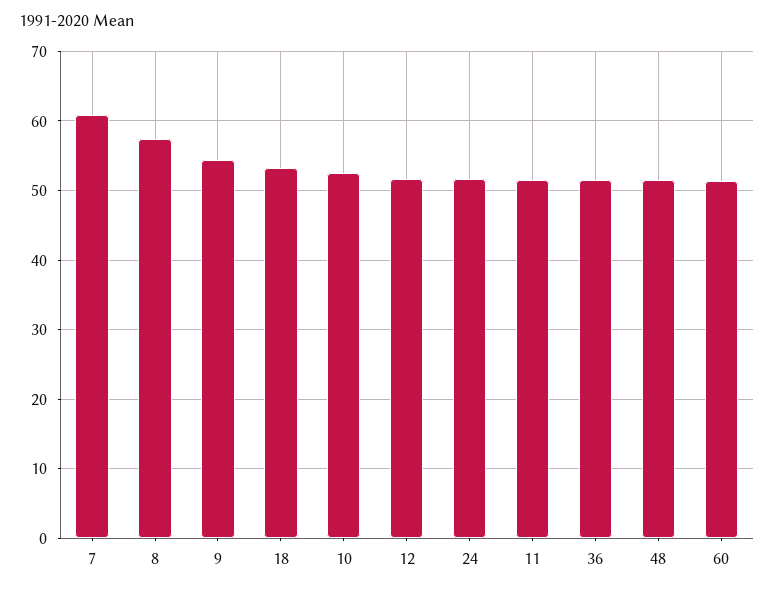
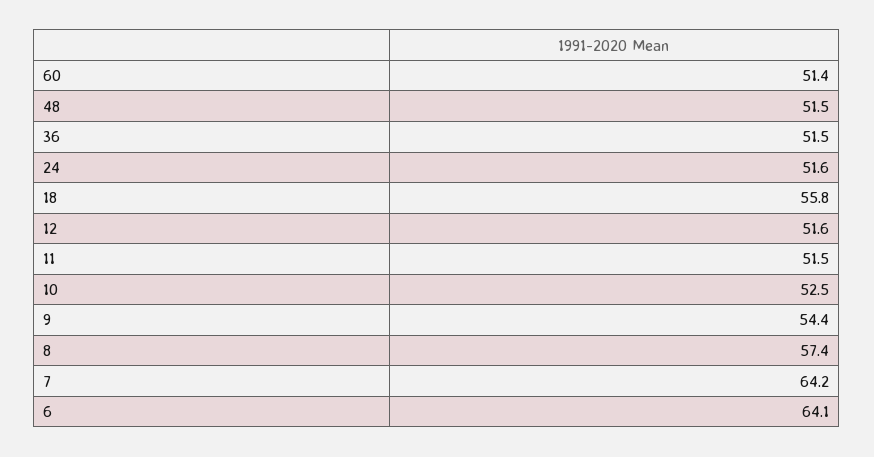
  {
-   "7": 61,
+   "7": 64.2,
    "8": 57.4,
    "9": 54.4,
-   "18": 53,
+   "18": 55.8,
    "10": 52.5,
    "12": 51.6,
    "24": 51.6,
    "11": 51.5,
    "36": 51.5,
    "48": 51.5,
-   "60": 51.4
+   "60": 51.4,
+   "6": 64.1
  }

